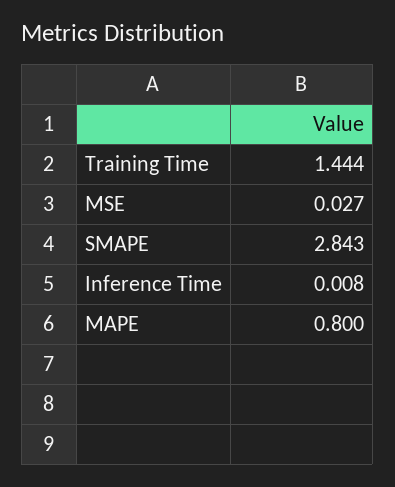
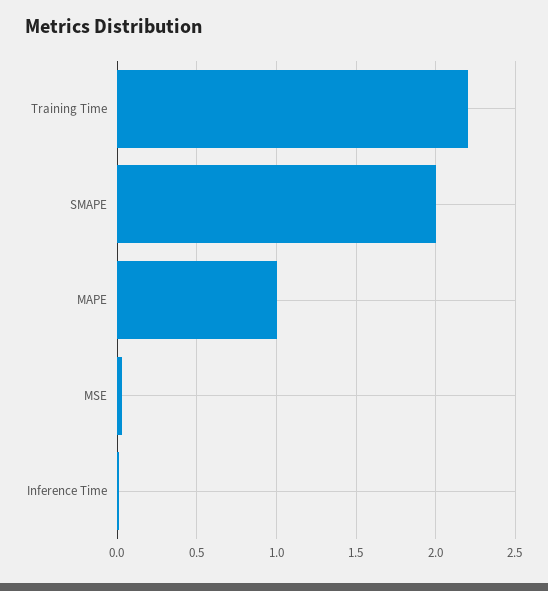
  {
-   "Training Time": 1.444,
+   "Training Time": 2.2,
    "MSE": 0.027,
-   "SMAPE": 2.843,
+   "SMAPE": 2,
    "Inference Time": 0.008,
-   "MAPE": 0.8
+   "MAPE": 1
  }

